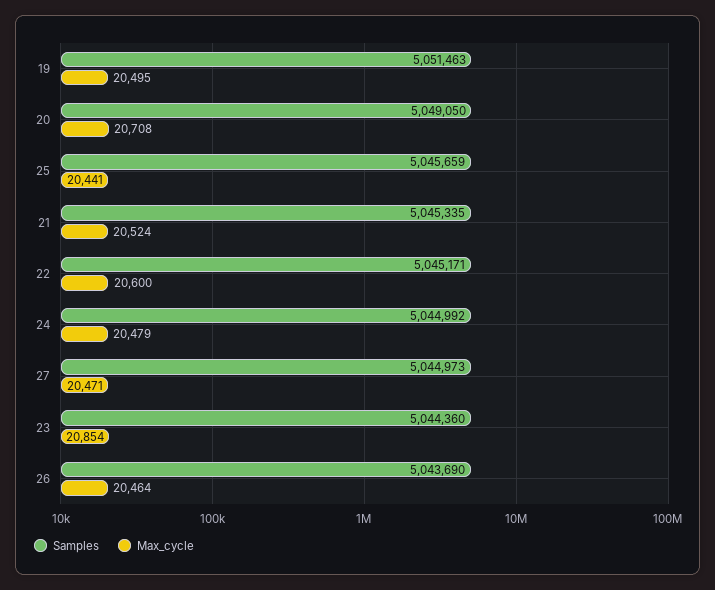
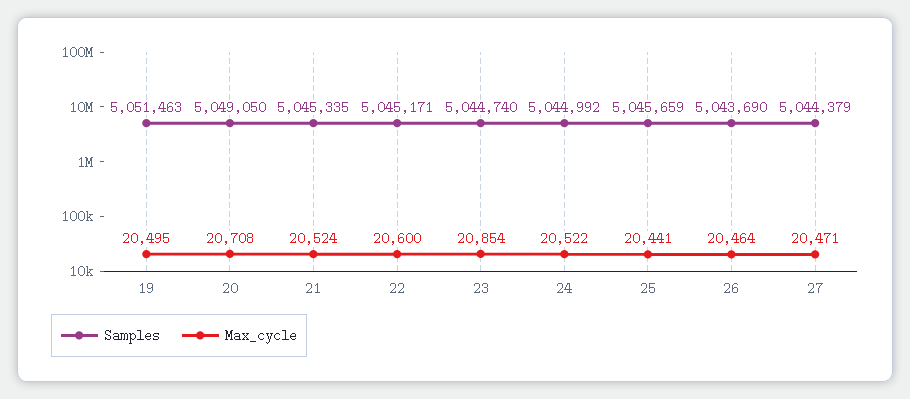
  {
    "Samples": {
      "19": 5051463,
      "20": 5049050,
      "25": 5045659,
      "21": 5045335,
      "22": 5045171,
      "24": 5044992,
-     "27": 5044973,
+     "27": 5044379,
-     "23": 5044360,
+     "23": 5044740,
      "26": 5043690
    },
    "Max_cycle": {
      "19": 20495,
      "20": 20708,
      "25": 20441,
      "21": 20524,
      "22": 20600,
-     "24": 20479,
+     "24": 20522,
      "27": 20471,
      "23": 20854,
      "26": 20464
    }
  }

